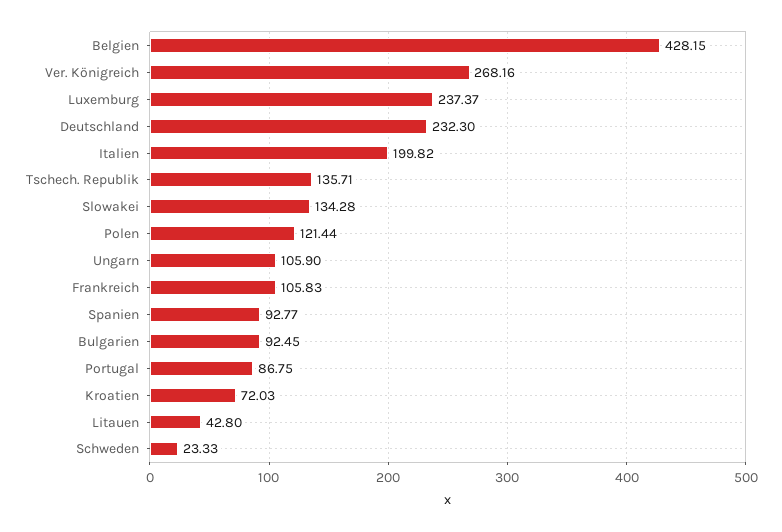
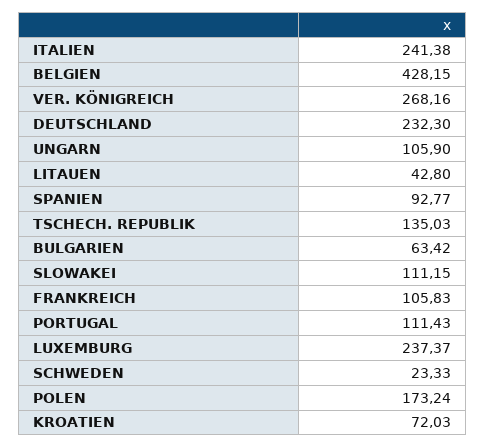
  {
    "Belgien": 428.15,
    "Ver. Königreich": 268.16,
    "Luxemburg": 237.37,
    "Deutschland": 232.3,
-   "Italien": 199.82,
+   "Italien": 241.38,
-   "Tschech. Republik": 135.71,
+   "Tschech. Republik": 135.03,
-   "Slowakei": 134.28,
+   "Slowakei": 111.15,
-   "Polen": 121.44,
+   "Polen": 173.24,
    "Ungarn": 105.9,
    "Frankreich": 105.83,
    "Spanien": 92.77,
-   "Bulgarien": 92.45,
+   "Bulgarien": 63.42,
-   "Portugal": 86.75,
+   "Portugal": 111.43,
    "Kroatien": 72.03,
    "Litauen": 42.8,
    "Schweden": 23.33
  }

